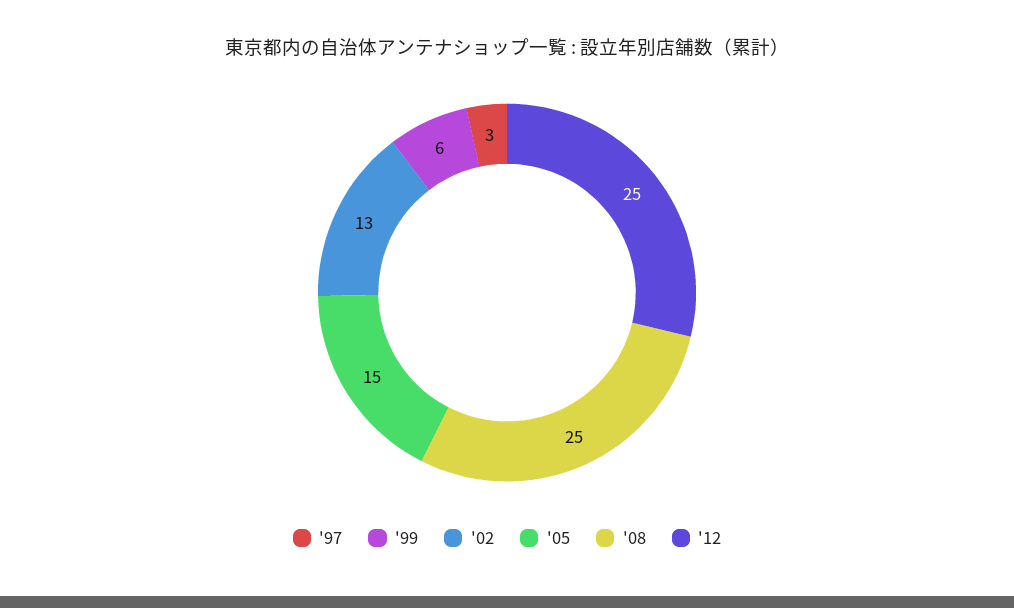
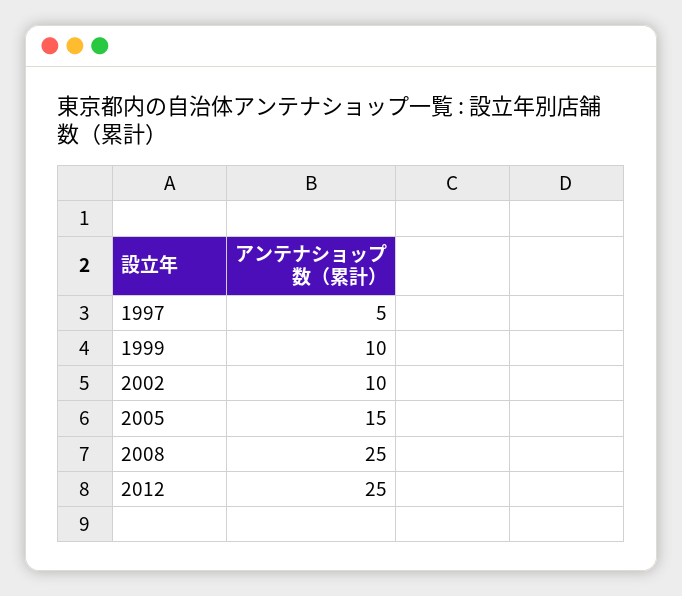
  {
-   "'97": 3,
+   "'97": 5,
-   "'99": 6,
+   "'99": 10,
-   "'02": 13,
+   "'02": 10,
    "'05": 15,
    "'08": 25,
    "'12": 25
  }

